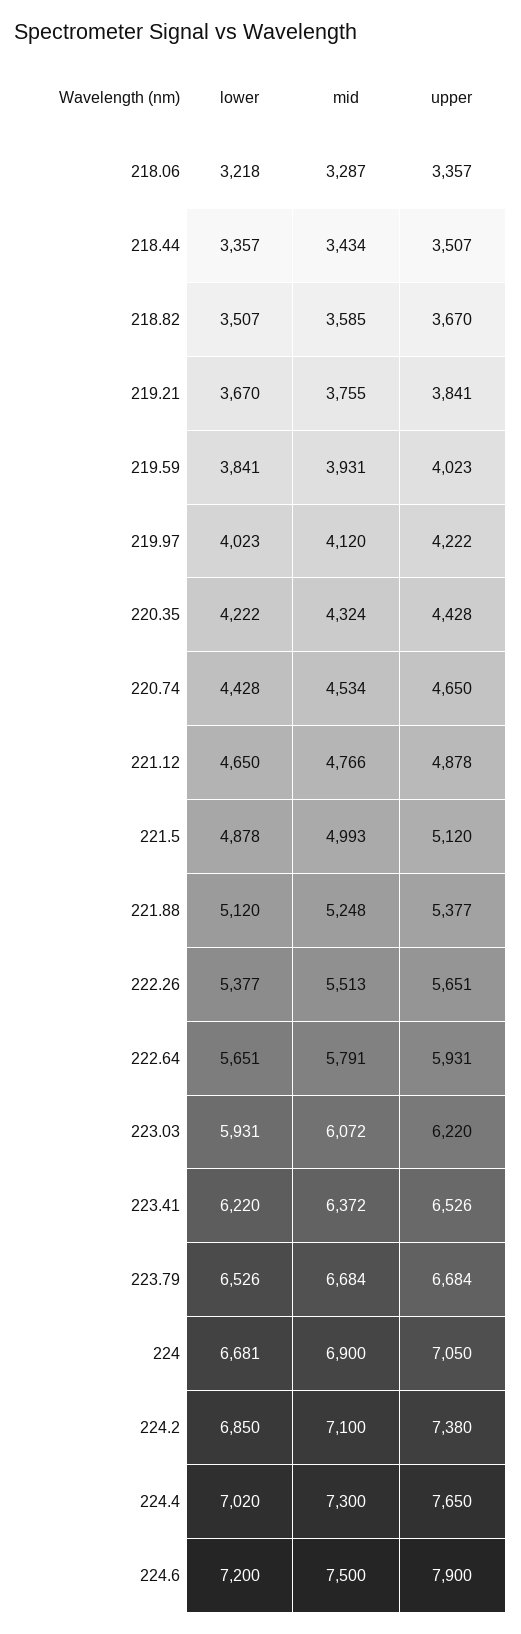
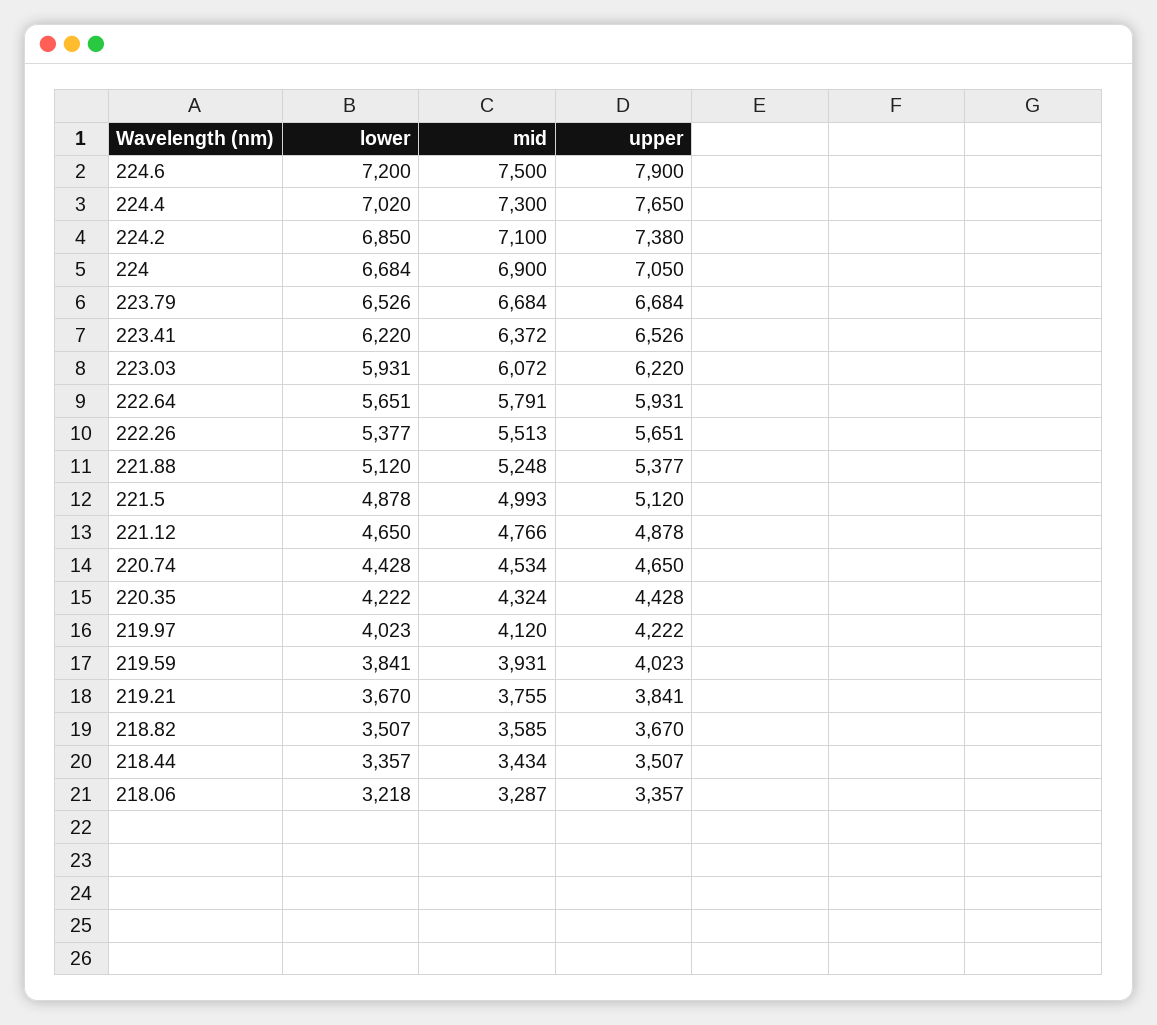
  {
    "lower": {
      "218.06": 3218,
      "218.44": 3357,
      "218.82": 3507,
      "219.21": 3670,
      "219.59": 3841,
      "219.97": 4023,
      "220.35": 4222,
      "220.74": 4428,
      "221.12": 4650,
      "221.5": 4878,
      "221.88": 5120,
      "222.26": 5377,
      "222.64": 5651,
      "223.03": 5931,
      "223.41": 6220,
      "223.79": 6526,
-     "224": 6681,
+     "224": 6684,
      "224.2": 6850,
      "224.4": 7020,
      "224.6": 7200
    },
    "mid": {
      "218.06": 3287,
      "218.44": 3434,
      "218.82": 3585,
      "219.21": 3755,
      "219.59": 3931,
      "219.97": 4120,
      "220.35": 4324,
      "220.74": 4534,
      "221.12": 4766,
      "221.5": 4993,
      "221.88": 5248,
      "222.26": 5513,
      "222.64": 5791,
      "223.03": 6072,
      "223.41": 6372,
      "223.79": 6684,
      "224": 6900,
      "224.2": 7100,
      "224.4": 7300,
      "224.6": 7500
    },
    "upper": {
      "218.06": 3357,
      "218.44": 3507,
      "218.82": 3670,
      "219.21": 3841,
      "219.59": 4023,
      "219.97": 4222,
      "220.35": 4428,
      "220.74": 4650,
      "221.12": 4878,
      "221.5": 5120,
      "221.88": 5377,
      "222.26": 5651,
      "222.64": 5931,
      "223.03": 6220,
      "223.41": 6526,
      "223.79": 6684,
      "224": 7050,
      "224.2": 7380,
      "224.4": 7650,
      "224.6": 7900
    }
  }

